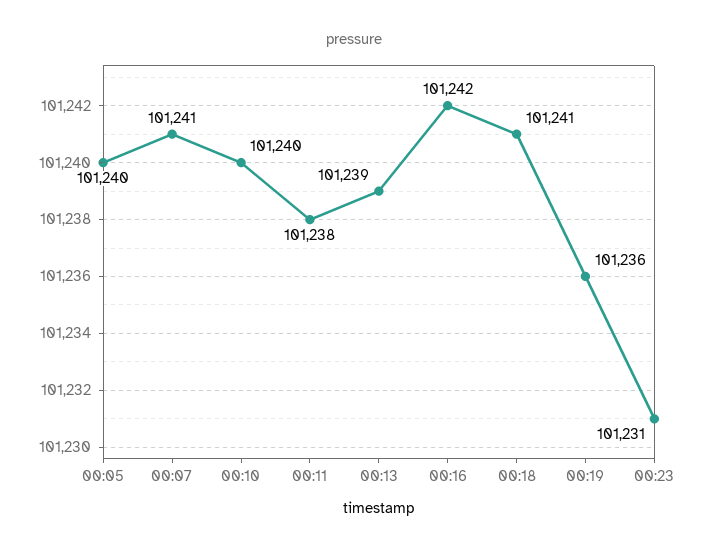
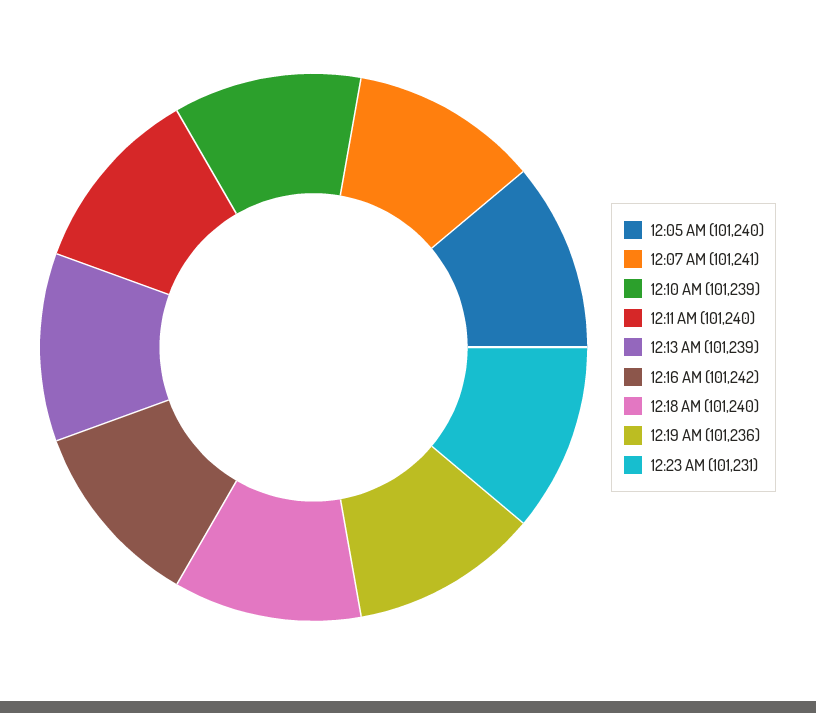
  {
    "00:05": 101240,
    "00:07": 101241,
-   "00:10": 101240,
+   "00:10": 101239,
-   "00:11": 101238,
+   "00:11": 101240,
    "00:13": 101239,
    "00:16": 101242,
-   "00:18": 101241,
+   "00:18": 101240,
    "00:19": 101236,
    "00:23": 101231
  }

